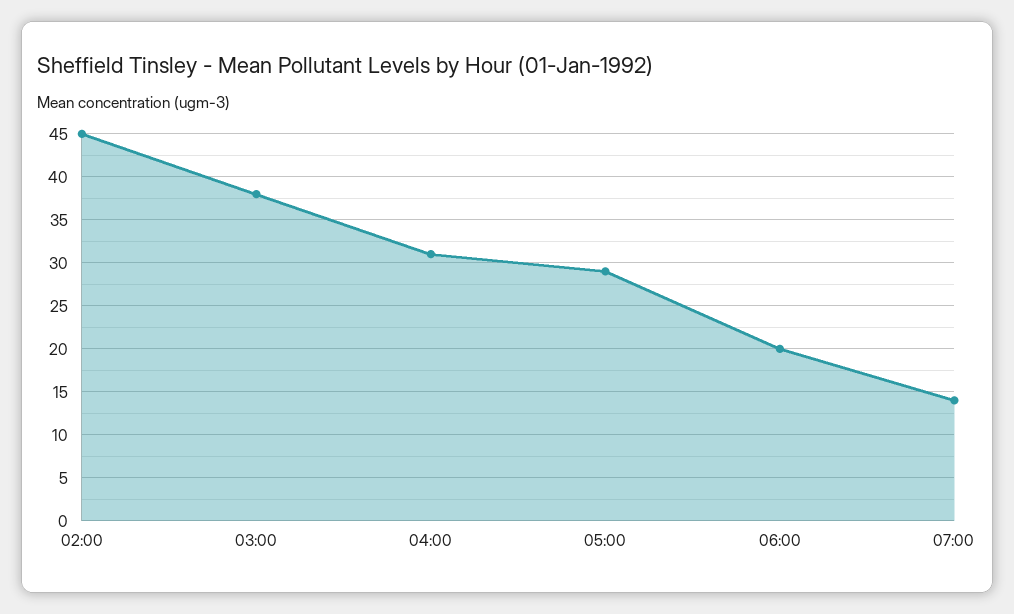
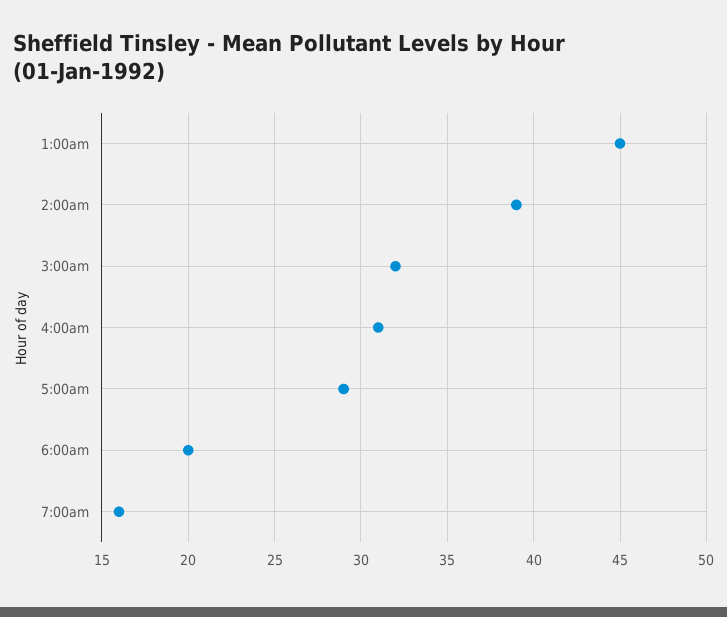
  {
-   "02:00": 45,
+   "02:00": 39,
-   "03:00": 38,
+   "03:00": 32,
    "04:00": 31,
    "05:00": 29,
    "06:00": 20,
-   "07:00": 14
+   "07:00": 16,
+   "1:00am": 45
  }

